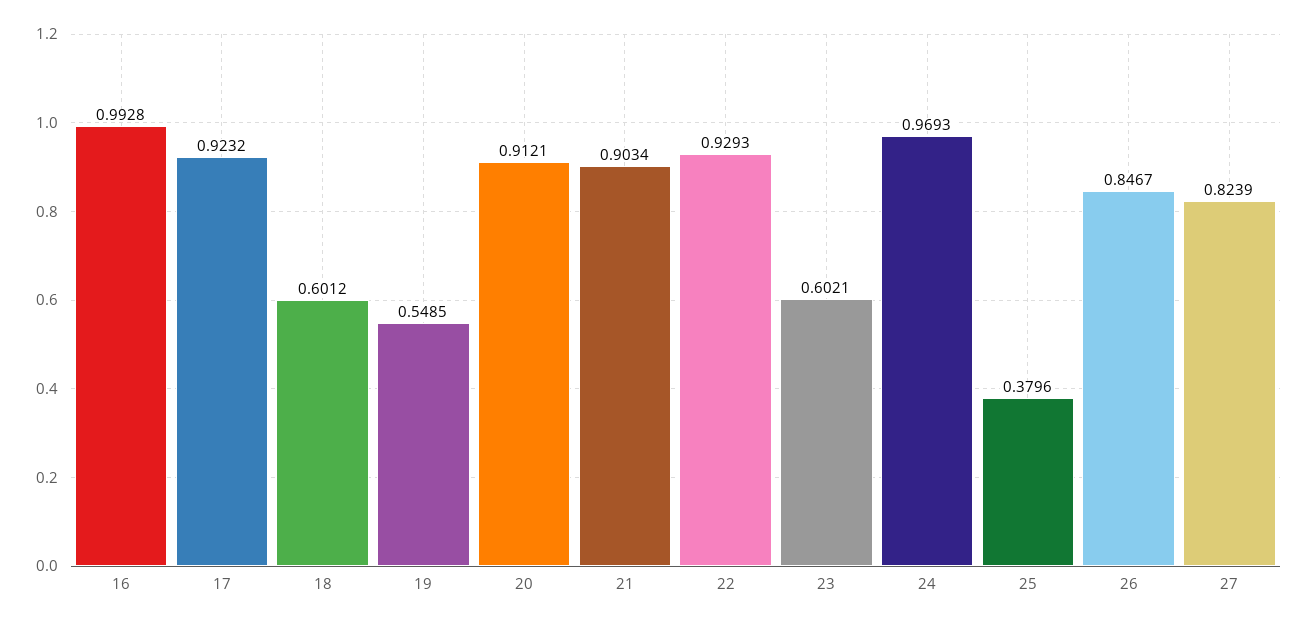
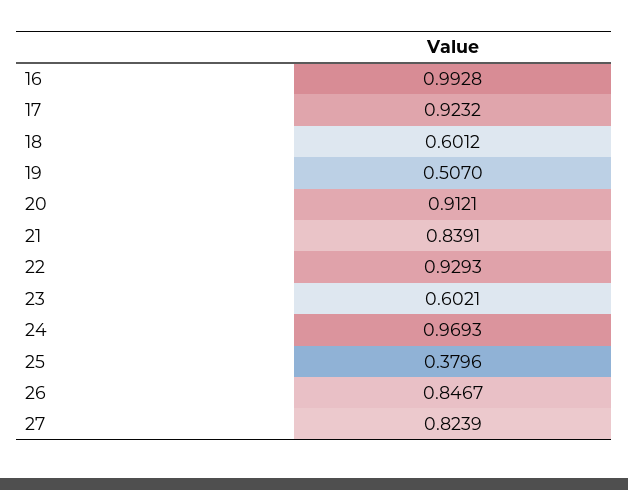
  {
    "16": 0.9928,
    "17": 0.9232,
    "18": 0.6012,
-   "19": 0.5485,
+   "19": 0.507,
    "20": 0.9121,
-   "21": 0.9034,
+   "21": 0.8391,
    "22": 0.9293,
    "23": 0.6021,
    "24": 0.9693,
    "25": 0.3796,
    "26": 0.8467,
    "27": 0.8239
  }

